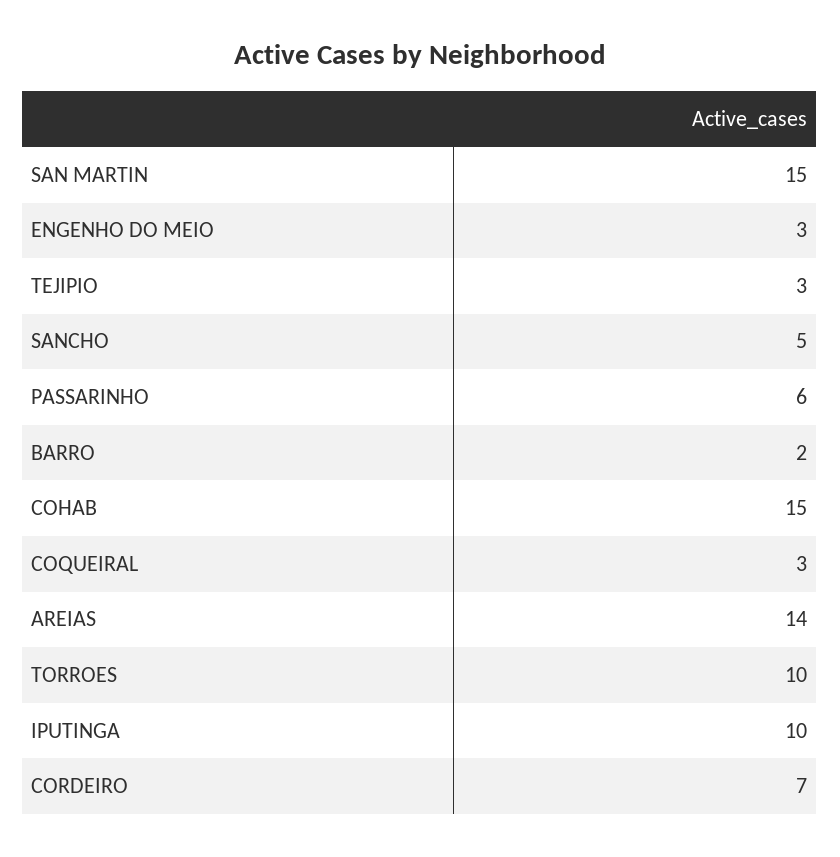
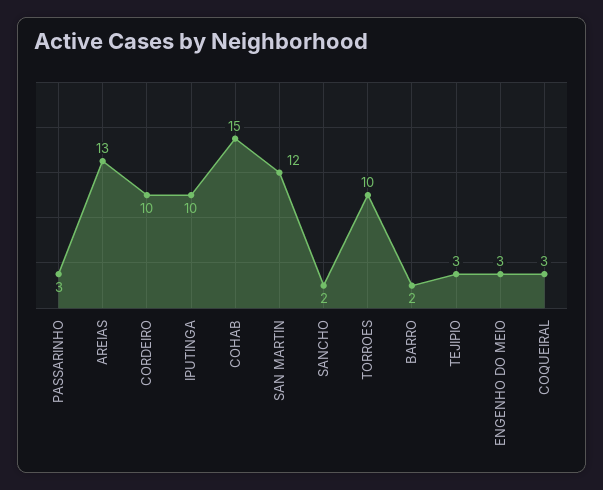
  {
-   "SAN MARTIN": 15,
+   "SAN MARTIN": 12,
    "ENGENHO DO MEIO": 3,
    "TEJIPIO": 3,
-   "SANCHO": 5,
+   "SANCHO": 2,
-   "PASSARINHO": 6,
+   "PASSARINHO": 3,
    "BARRO": 2,
    "COHAB": 15,
    "COQUEIRAL": 3,
-   "AREIAS": 14,
+   "AREIAS": 13,
    "TORROES": 10,
    "IPUTINGA": 10,
-   "CORDEIRO": 7
+   "CORDEIRO": 10
  }

